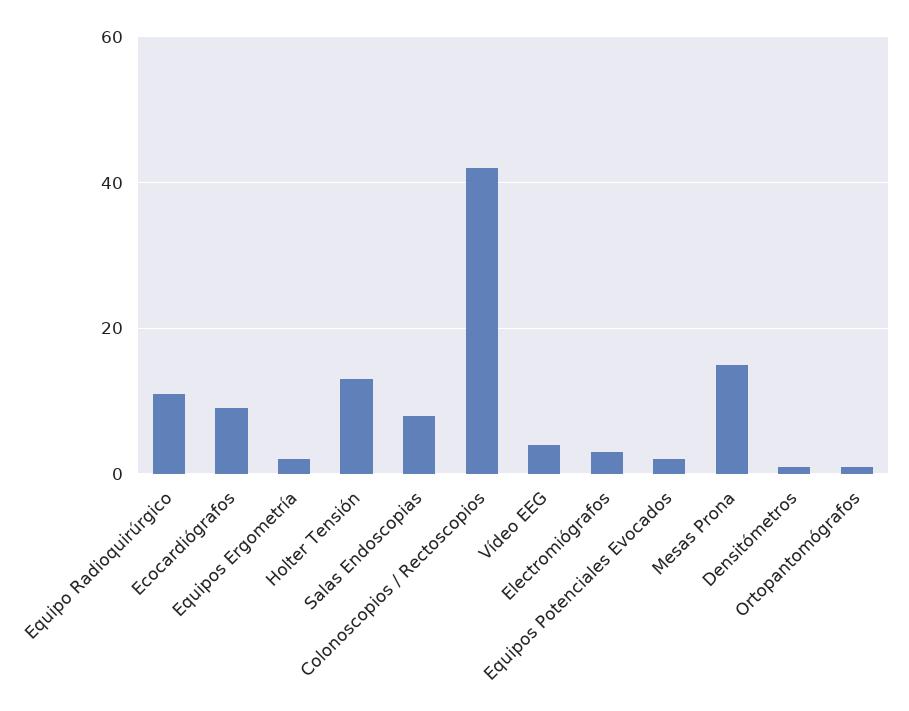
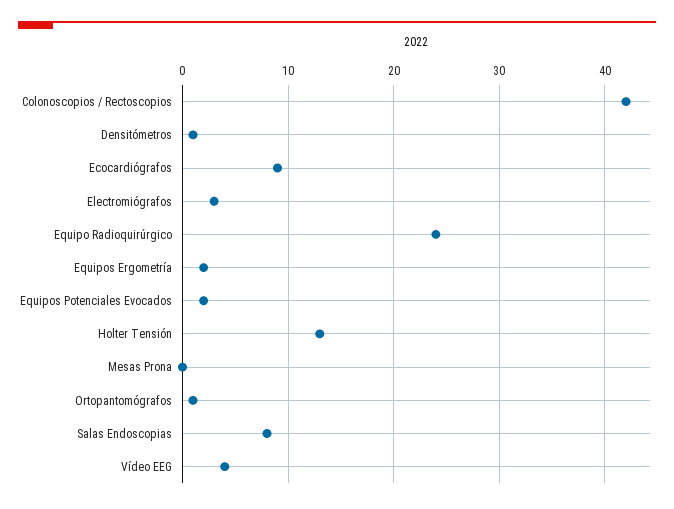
  {
-   "Equipo Radioquirúrgico": 10,
+   "Equipo Radioquirúrgico": 24,
    "Ecocardiógrafos": 9,
    "Equipos Ergometría": 2,
    "Holter Tensión": 13,
    "Salas Endoscopias": 8,
    "Colonoscopios / Rectoscopios": 42,
    "Vídeo EEG": 4,
    "Electromiógrafos": 3,
    "Equipos Potenciales Evocados": 2,
-   "Mesas Prona": 15,
+   "Mesas Prona": 0,
    "Densitómetros": 1,
    "Ortopantomógrafos": 1
  }

